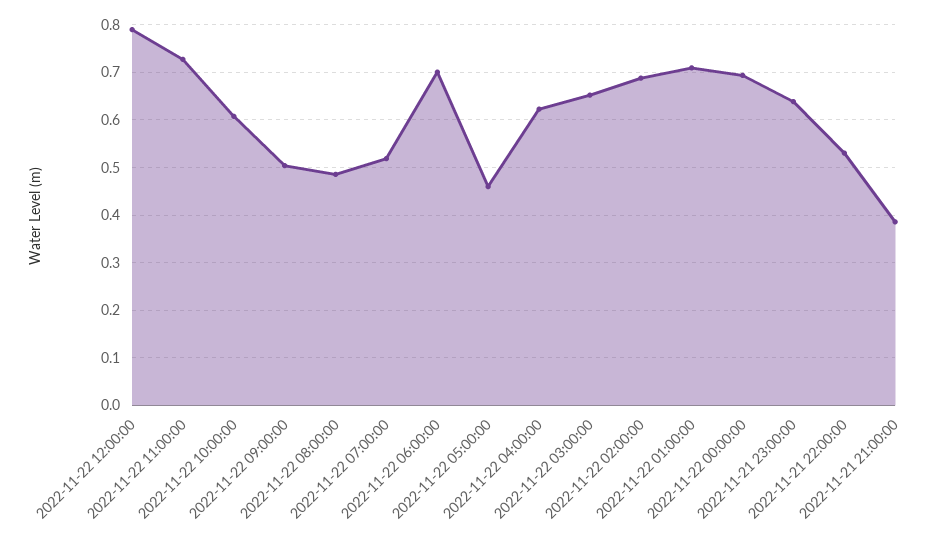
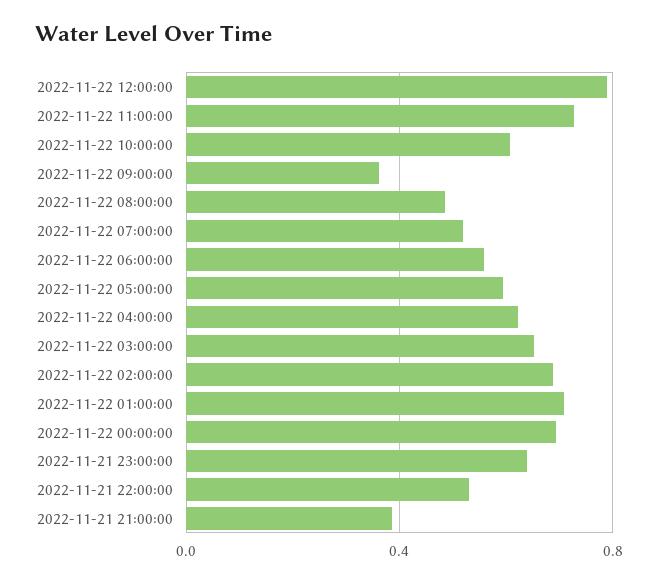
  {
    "2022-11-22 12:00:00": 0.78,
    "2022-11-22 11:00:00": 0.72,
    "2022-11-22 10:00:00": 0.6,
-   "2022-11-22 09:00:00": 0.5,
+   "2022-11-22 09:00:00": 0.35,
    "2022-11-22 08:00:00": 0.48,
    "2022-11-22 07:00:00": 0.52,
-   "2022-11-22 06:00:00": 0.7,
+   "2022-11-22 06:00:00": 0.55,
-   "2022-11-22 05:00:00": 0.46,
+   "2022-11-22 05:00:00": 0.6,
    "2022-11-22 04:00:00": 0.62,
    "2022-11-22 03:00:00": 0.66,
    "2022-11-22 02:00:00": 0.68,
    "2022-11-22 01:00:00": 0.7,
    "2022-11-22 00:00:00": 0.7,
    "2022-11-21 23:00:00": 0.64,
    "2022-11-21 22:00:00": 0.54,
    "2022-11-21 21:00:00": 0.38
  }

